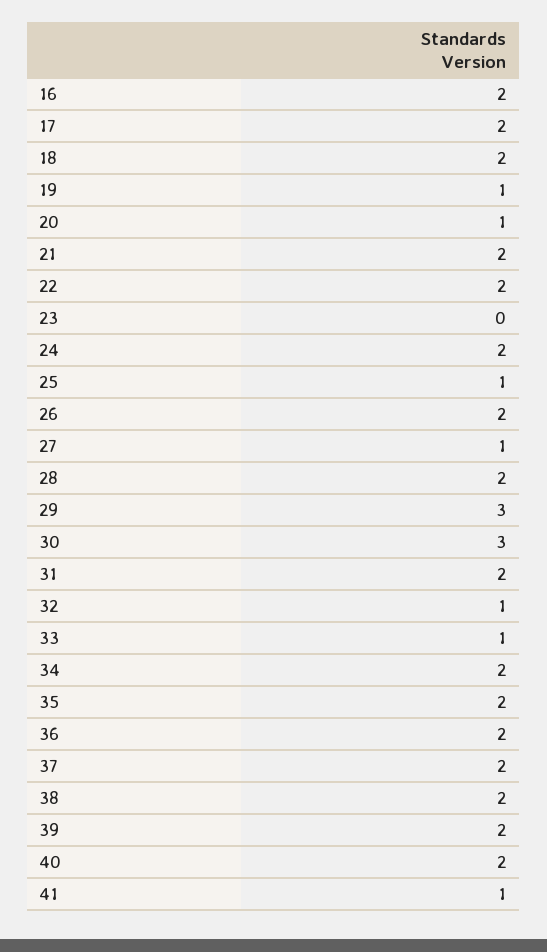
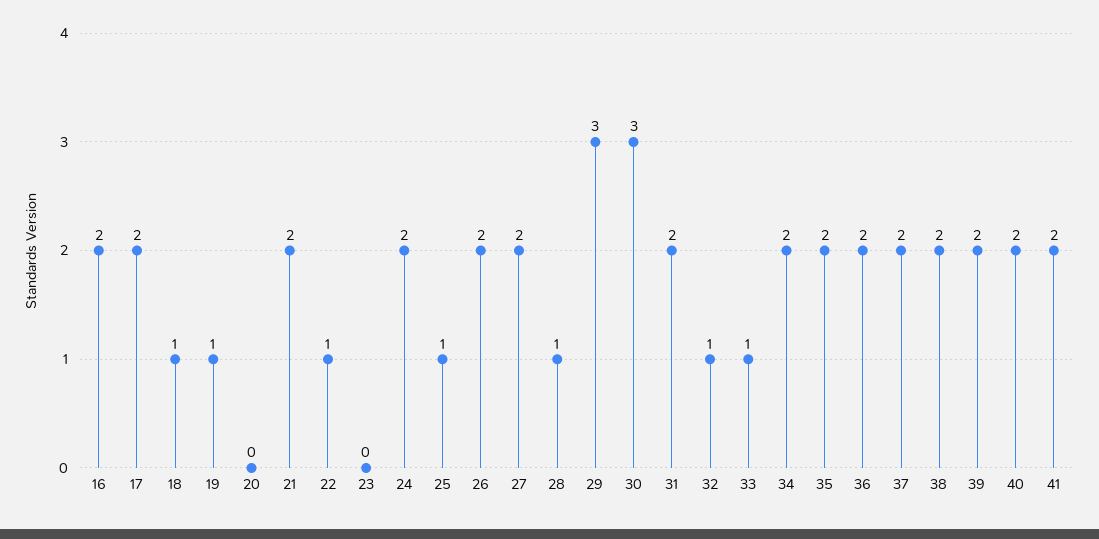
  {
    "16": 2,
    "17": 2,
-   "18": 2,
+   "18": 1,
    "19": 1,
-   "20": 1,
+   "20": 0,
    "21": 2,
-   "22": 2,
+   "22": 1,
    "23": 0,
    "24": 2,
    "25": 1,
    "26": 2,
-   "27": 1,
+   "27": 2,
-   "28": 2,
+   "28": 1,
    "29": 3,
    "30": 3,
    "31": 2,
    "32": 1,
    "33": 1,
    "34": 2,
    "35": 2,
    "36": 2,
    "37": 2,
    "38": 2,
    "39": 2,
    "40": 2,
-   "41": 1
+   "41": 2
  }

